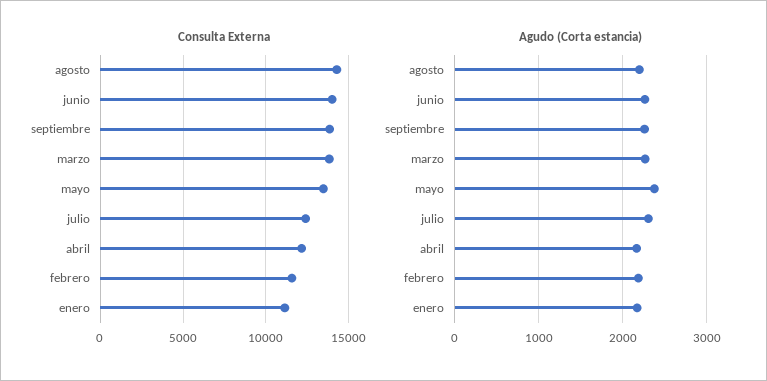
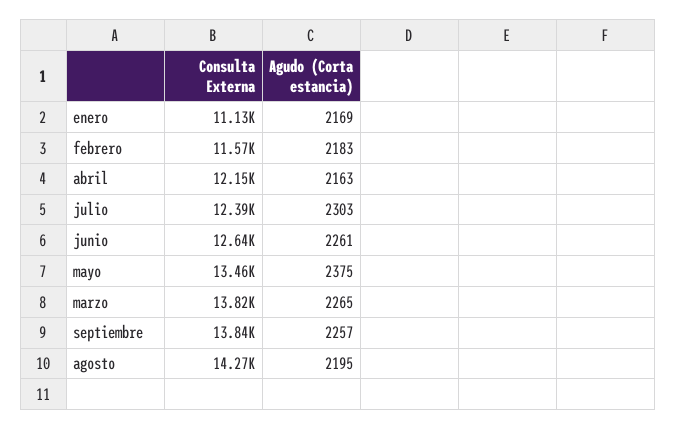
  {
    "Consulta Externa": {
      "agosto": 14270,
-     "junio": 14000,
+     "junio": 12640,
      "septiembre": 13840,
      "marzo": 13820,
      "mayo": 13460,
      "julio": 12390,
      "abril": 12150,
      "febrero": 11570,
      "enero": 11130
    },
    "Agudo (Corta estancia)": {
      "agosto": 2195,
      "junio": 2261,
      "septiembre": 2257,
      "marzo": 2265,
      "mayo": 2375,
      "julio": 2303,
      "abril": 2163,
      "febrero": 2183,
      "enero": 2169
    }
  }

